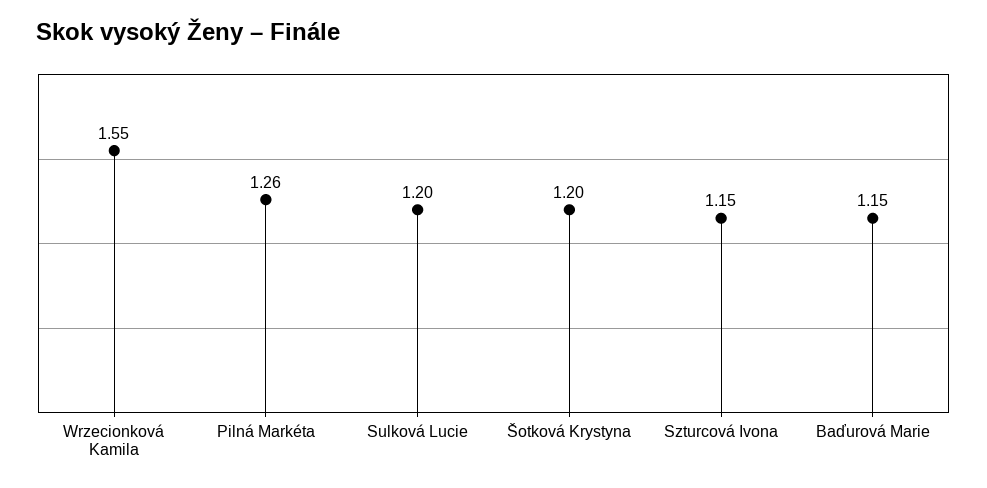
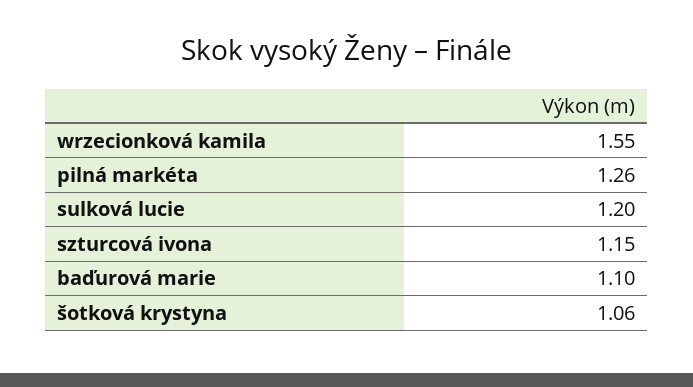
  {
    "Wrzecionková Kamila": 1.55,
    "Pilná Markéta": 1.26,
    "Sulková Lucie": 1.2,
-   "Šotková Krystyna": 1.2,
+   "Šotková Krystyna": 1.06,
    "Szturcová Ivona": 1.15,
-   "Baďurová Marie": 1.15
+   "Baďurová Marie": 1.1
  }

